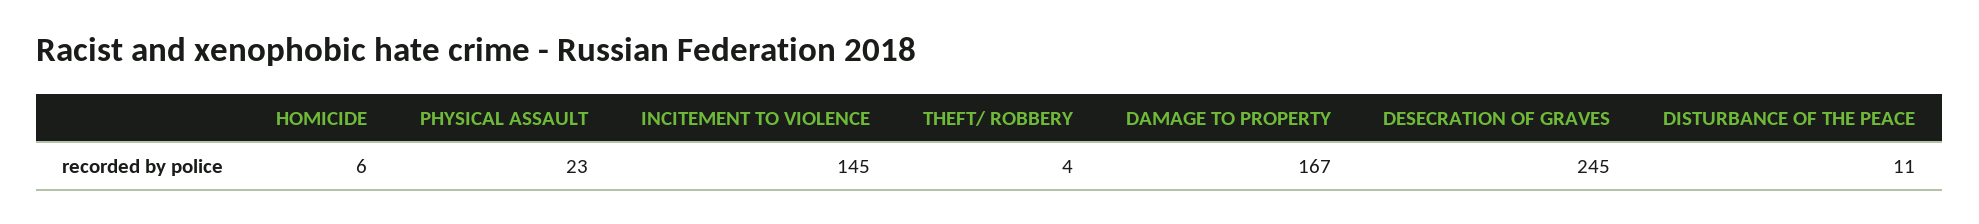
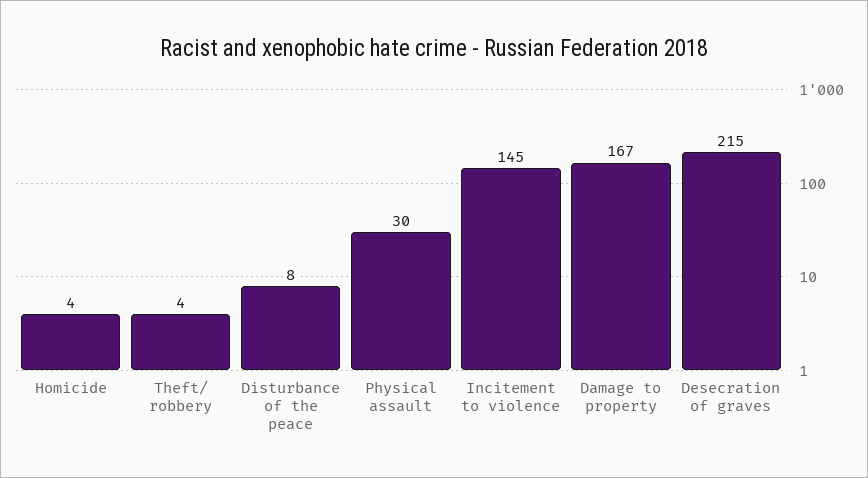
  {
-   "HOMICIDE": 6,
+   "HOMICIDE": 4,
-   "PHYSICAL ASSAULT": 23,
+   "PHYSICAL ASSAULT": 30,
    "INCITEMENT TO VIOLENCE": 145,
    "THEFT/ ROBBERY": 4,
    "DAMAGE TO PROPERTY": 167,
-   "DESECRATION OF GRAVES": 245,
+   "DESECRATION OF GRAVES": 215,
-   "DISTURBANCE OF THE PEACE": 11
+   "DISTURBANCE OF THE PEACE": 8
  }

